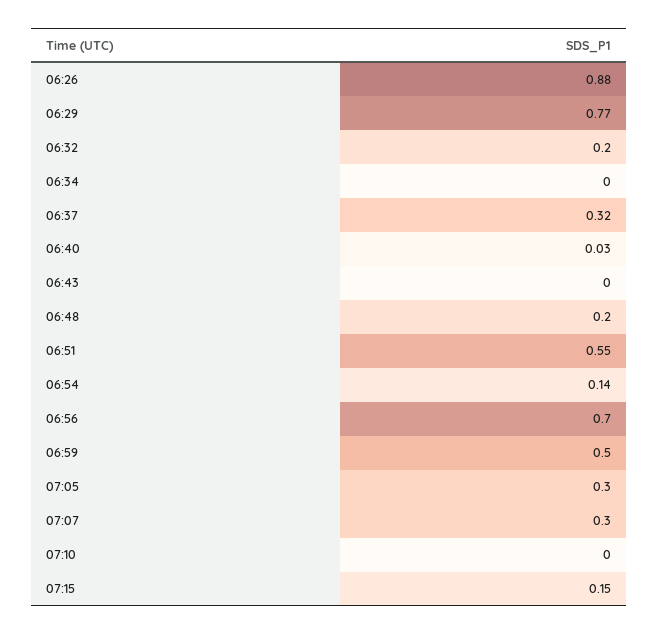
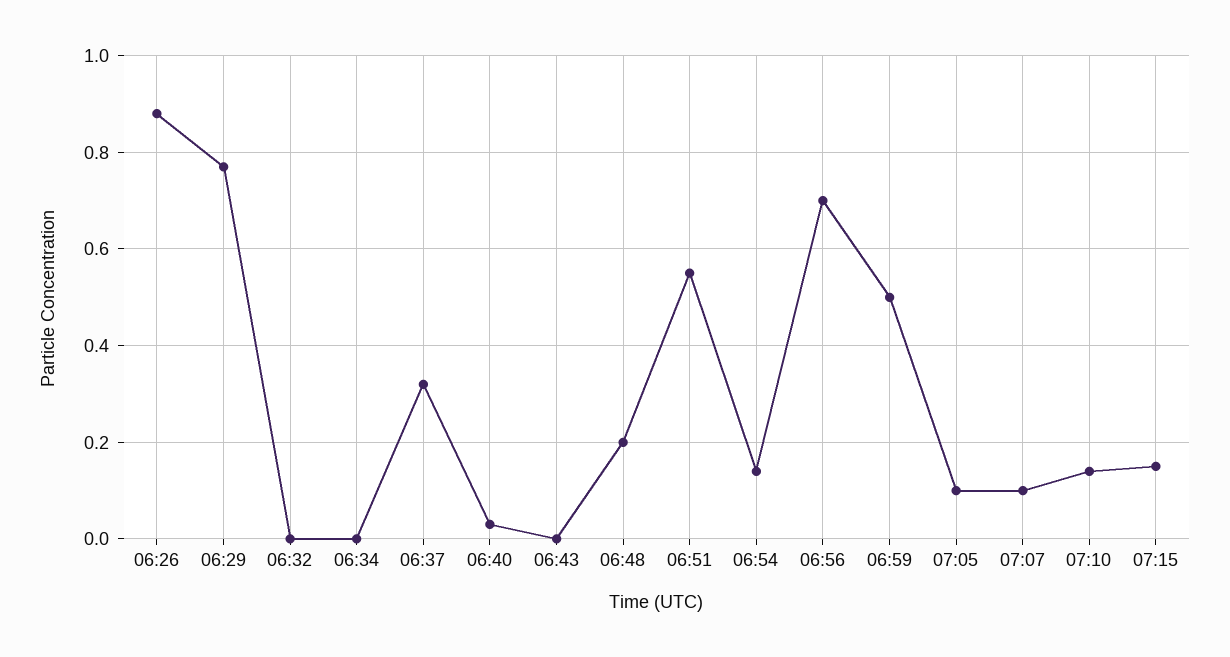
  {
    "06:26": 0.88,
    "06:29": 0.77,
-   "06:32": 0.2,
+   "06:32": 0,
    "06:34": 0,
    "06:37": 0.32,
    "06:40": 0.03,
    "06:43": 0,
    "06:48": 0.2,
    "06:51": 0.55,
    "06:54": 0.14,
    "06:56": 0.7,
    "06:59": 0.5,
-   "07:05": 0.3,
+   "07:05": 0.1,
-   "07:07": 0.3,
+   "07:07": 0.1,
-   "07:10": 0,
+   "07:10": 0.15,
    "07:15": 0.15
  }

